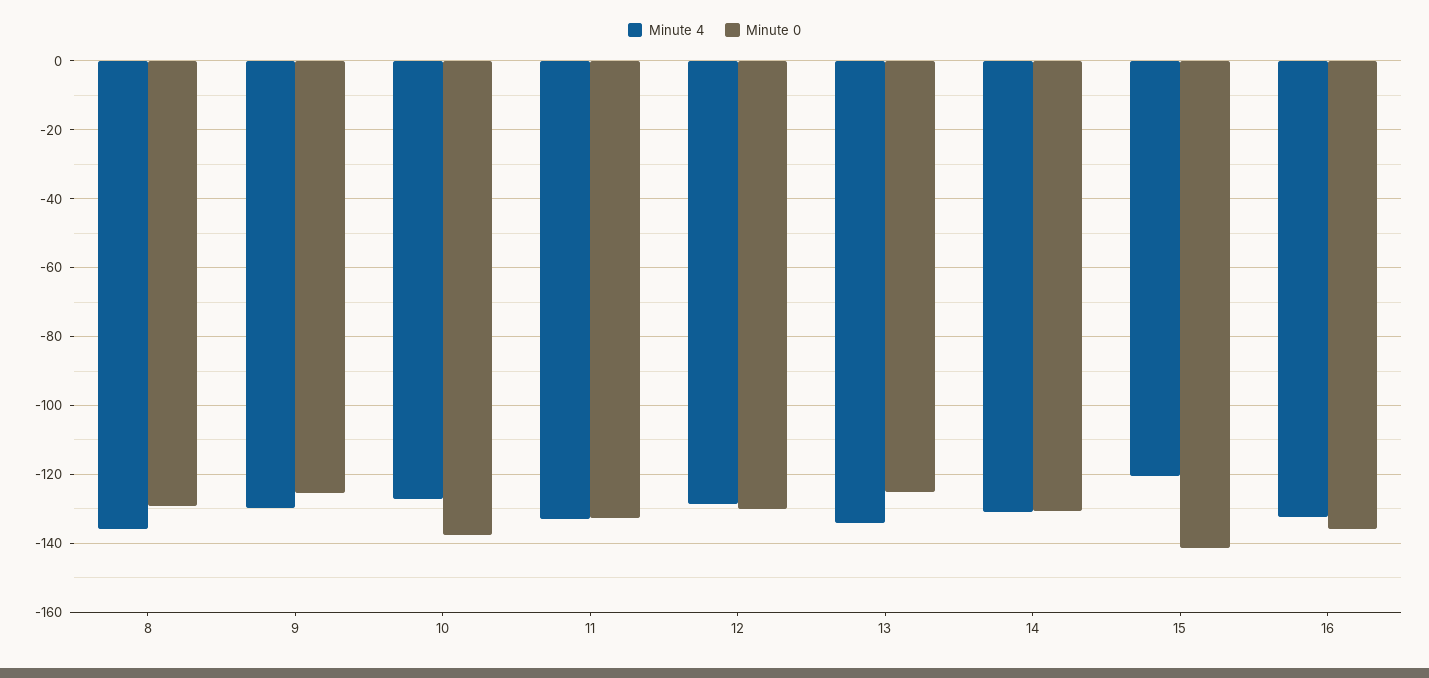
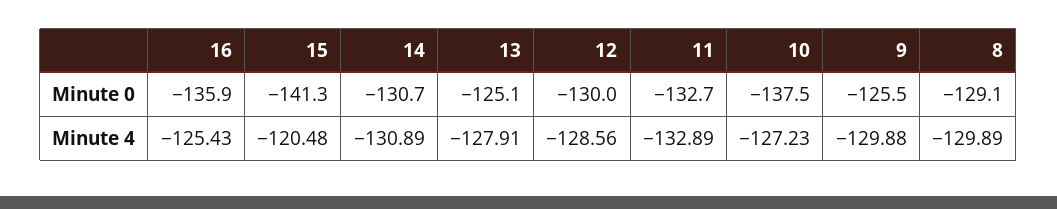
  {
    "Minute 4": {
-     "8": -136,
+     "8": -129.89,
      "9": -129.88,
      "10": -127.23,
      "11": -132.89,
      "12": -128.56,
-     "13": -134,
+     "13": -127.91,
      "14": -130.89,
      "15": -120.48,
-     "16": -132
+     "16": -125.43
    },
    "Minute 0": {
      "8": -129.1,
      "9": -125.5,
      "10": -137.5,
      "11": -132.7,
      "12": -130,
      "13": -125.1,
      "14": -130.7,
      "15": -141.3,
      "16": -135.9
    }
  }

